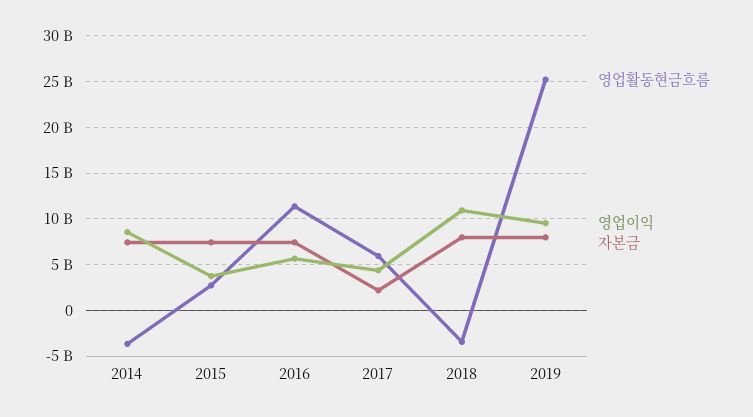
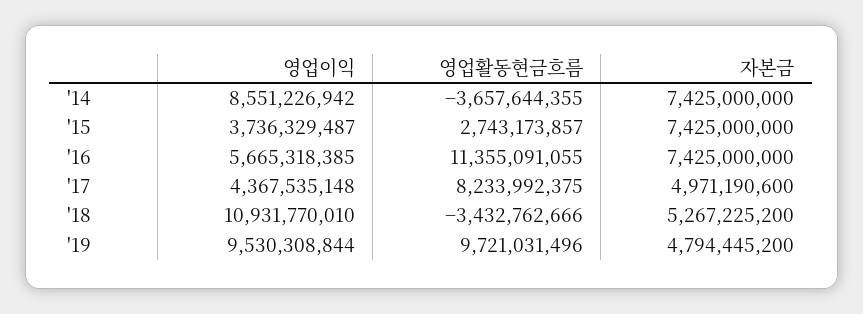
  {
    "영업활동현금흐름": {
      "2014": -3657644355,
      "2015": 2743173857,
      "2016": 11355091055,
-     "2017": 6000000000,
+     "2017": 8233992375,
      "2018": -3432762666,
-     "2019": 25000000000
+     "2019": 9721031496
    },
    "영업이익": {
      "2014": 8551226942,
      "2015": 3736329487,
      "2016": 5665318385,
      "2017": 4367535148,
      "2018": 10931770010,
      "2019": 9530308844
    },
    "자본금": {
      "2014": 7425000000,
      "2015": 7425000000,
      "2016": 7425000000,
-     "2017": 2000000000,
+     "2017": 4971190600,
-     "2018": 8000000000,
+     "2018": 5267225200,
-     "2019": 8000000000
+     "2019": 4794445200
    }
  }

